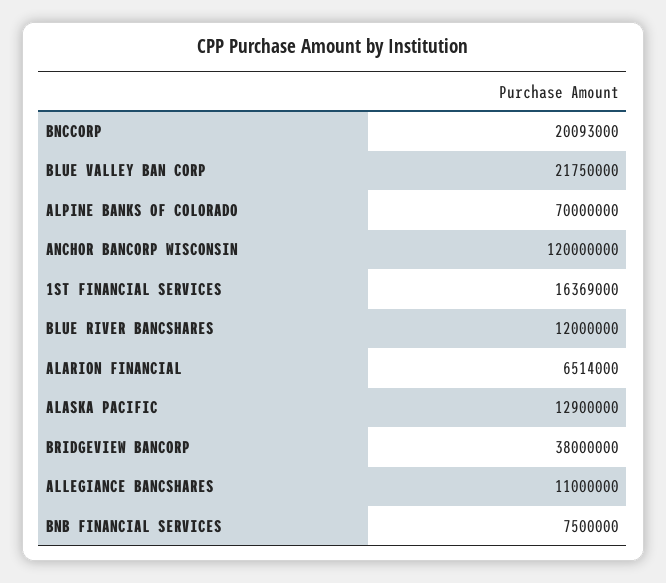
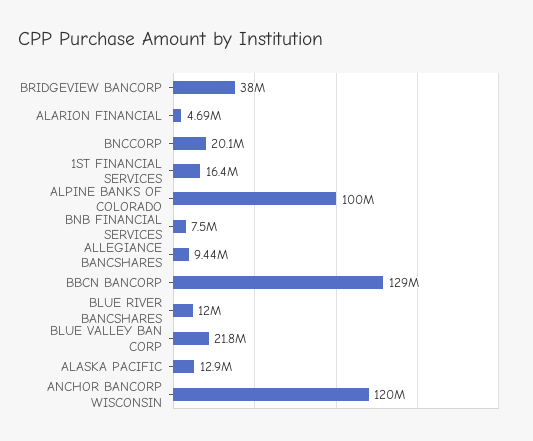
  {
    "BNCCORP": 20093000,
    "BLUE VALLEY BAN CORP": 21750000,
-   "ALPINE BANKS OF COLORADO": 70000000,
+   "ALPINE BANKS OF COLORADO": 100000000,
    "ANCHOR BANCORP WISCONSIN": 120000000,
    "1ST FINANCIAL SERVICES": 16369000,
    "BLUE RIVER BANCSHARES": 12000000,
-   "ALARION FINANCIAL": 6514000,
+   "ALARION FINANCIAL": 4690000,
    "ALASKA PACIFIC": 12900000,
    "BRIDGEVIEW BANCORP": 38000000,
-   "ALLEGIANCE BANCSHARES": 11000000,
+   "ALLEGIANCE BANCSHARES": 9440000,
-   "BNB FINANCIAL SERVICES": 7500000
+   "BNB FINANCIAL SERVICES": 7500000,
+   "BBCN BANCORP": 129000000
  }

